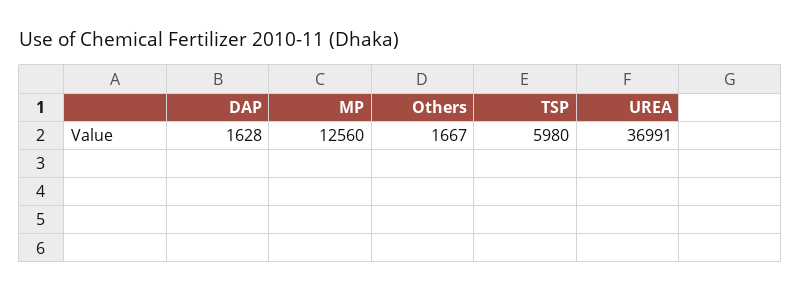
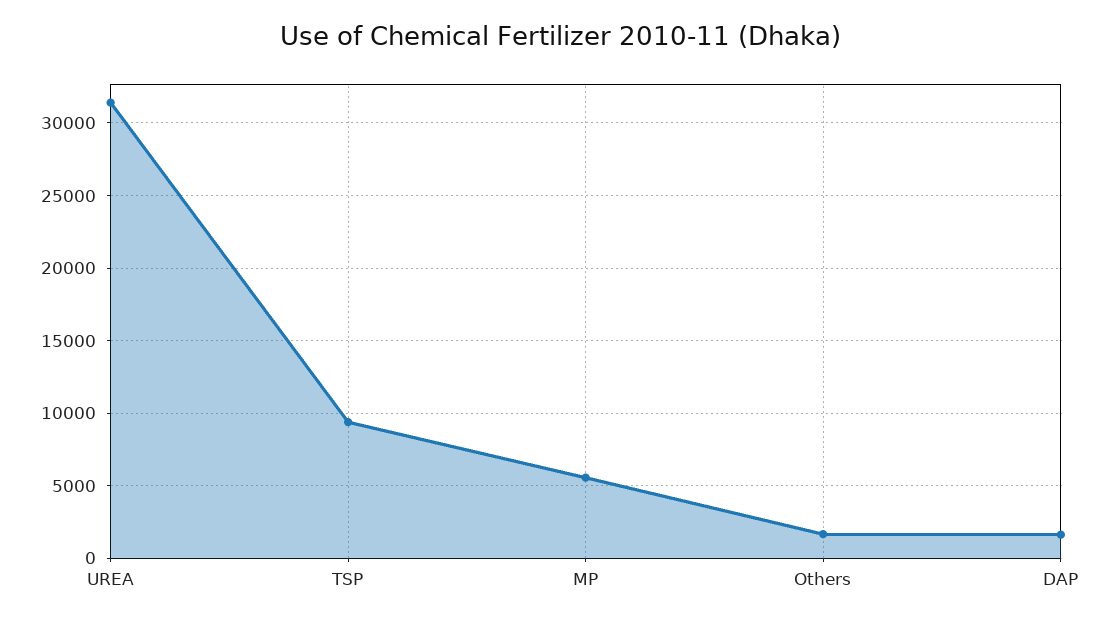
  {
    "DAP": 1628,
-   "MP": 12560,
+   "MP": 5500,
    "Others": 1667,
-   "TSP": 5980,
+   "TSP": 9500,
-   "UREA": 36991
+   "UREA": 31500
  }

